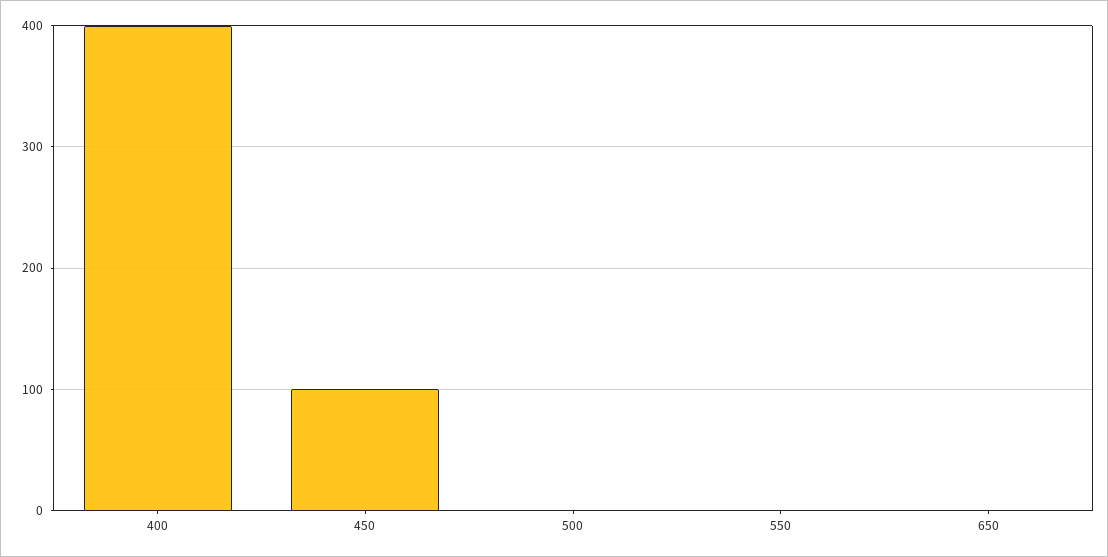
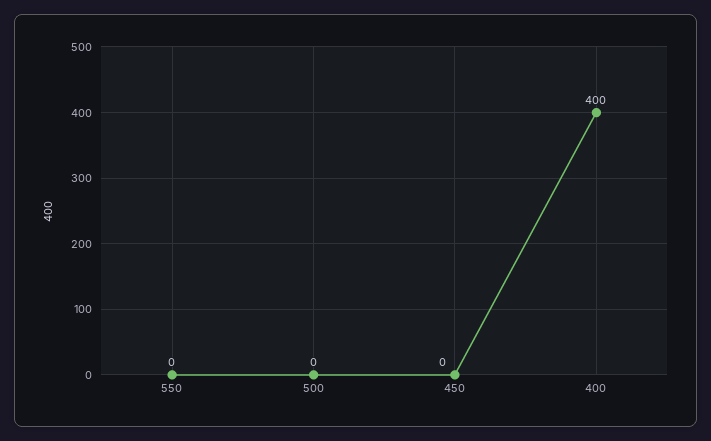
  {
    "400": 400,
-   "450": 100,
+   "450": 0,
    "500": 0,
-   "550": 0,
+   "550": 0
-   "650": 0
  }

